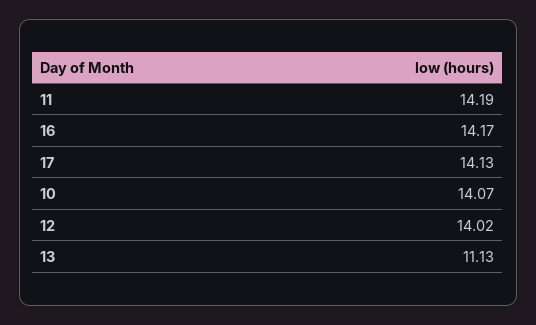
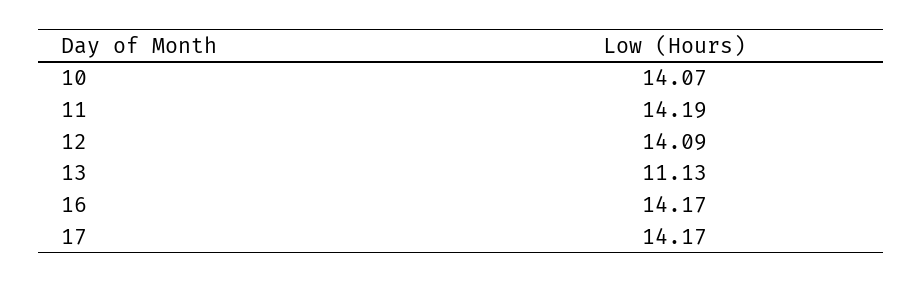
  {
    "11": 14.19,
    "16": 14.17,
-   "17": 14.13,
+   "17": 14.17,
    "10": 14.07,
-   "12": 14.02,
+   "12": 14.09,
    "13": 11.13
  }

